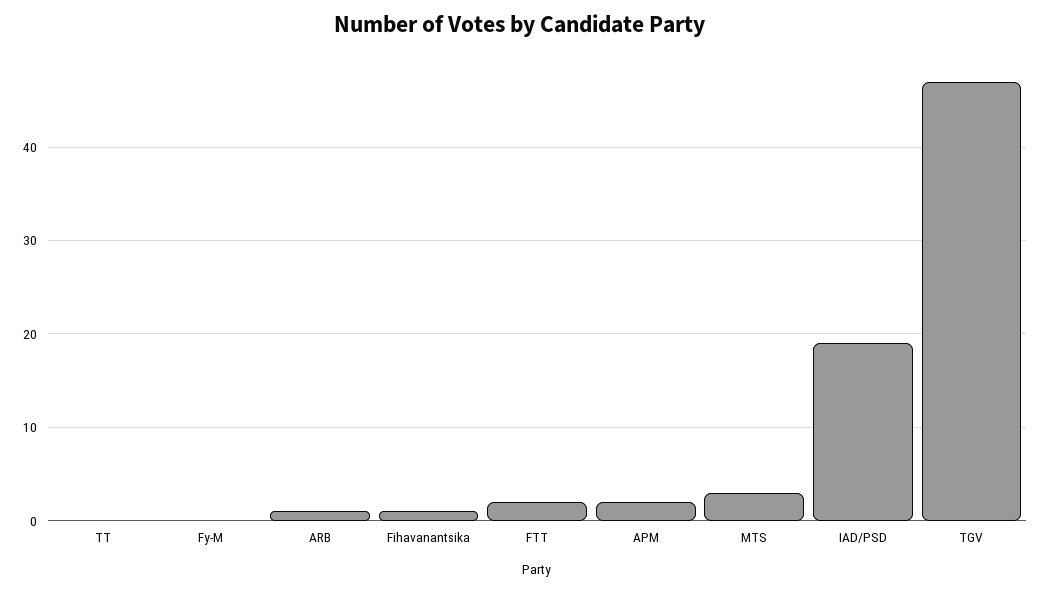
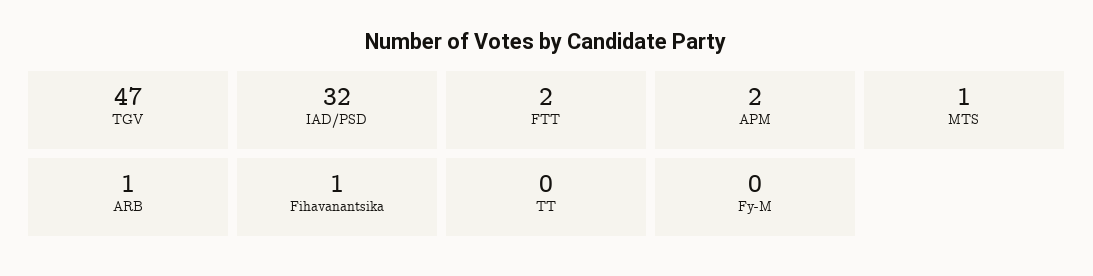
  {
    "TT": 0,
    "Fy-M": 0,
    "ARB": 1,
    "Fihavanantsika": 1,
    "FTT": 2,
    "APM": 2,
-   "MTS": 3,
+   "MTS": 1,
-   "IAD/PSD": 19,
+   "IAD/PSD": 32,
    "TGV": 47
  }

